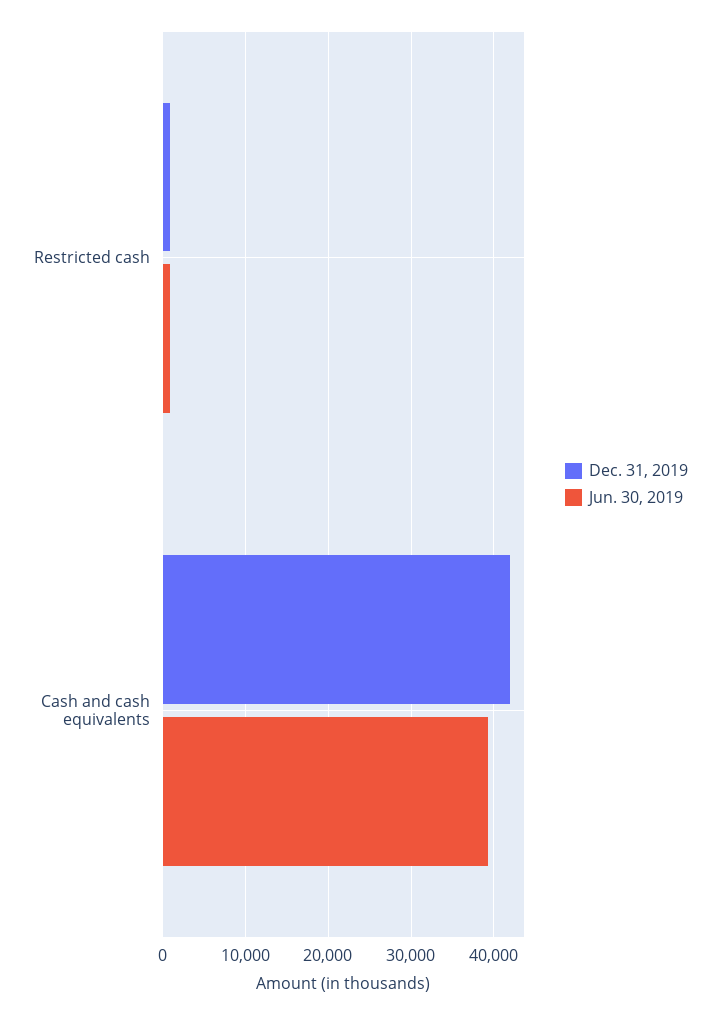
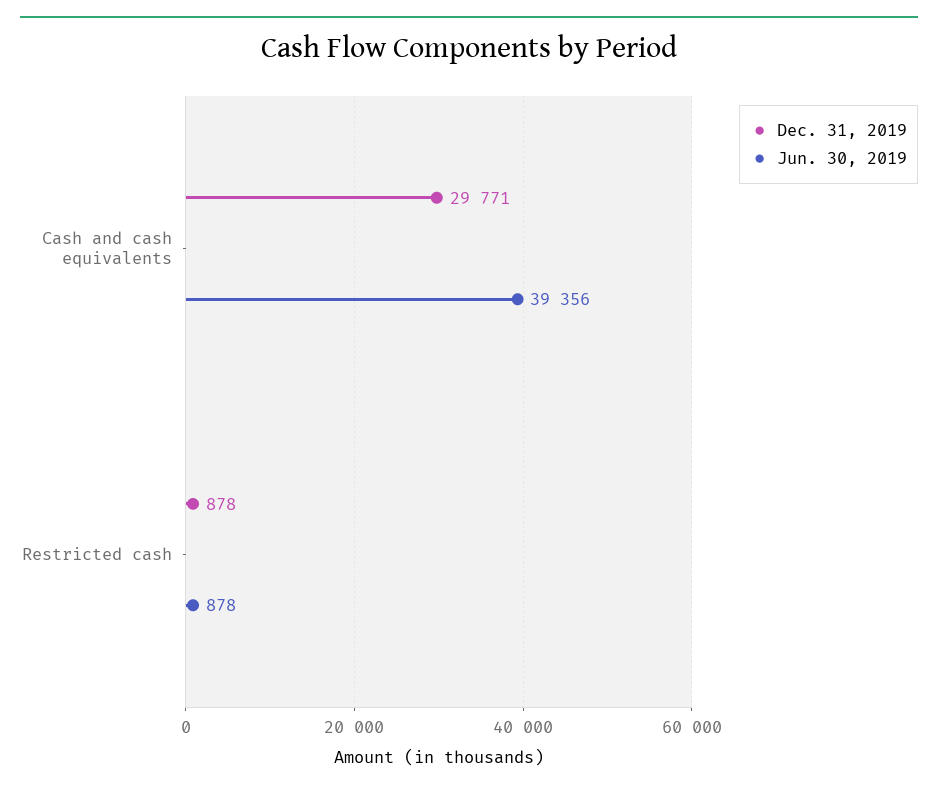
  {
    "Dec. 31, 2019": {
      "Restricted cash": 878,
-     "Cash and cash equivalents": 42000
+     "Cash and cash equivalents": 29771
    },
    "Jun. 30, 2019": {
      "Restricted cash": 878,
      "Cash and cash equivalents": 39356
    }
  }

